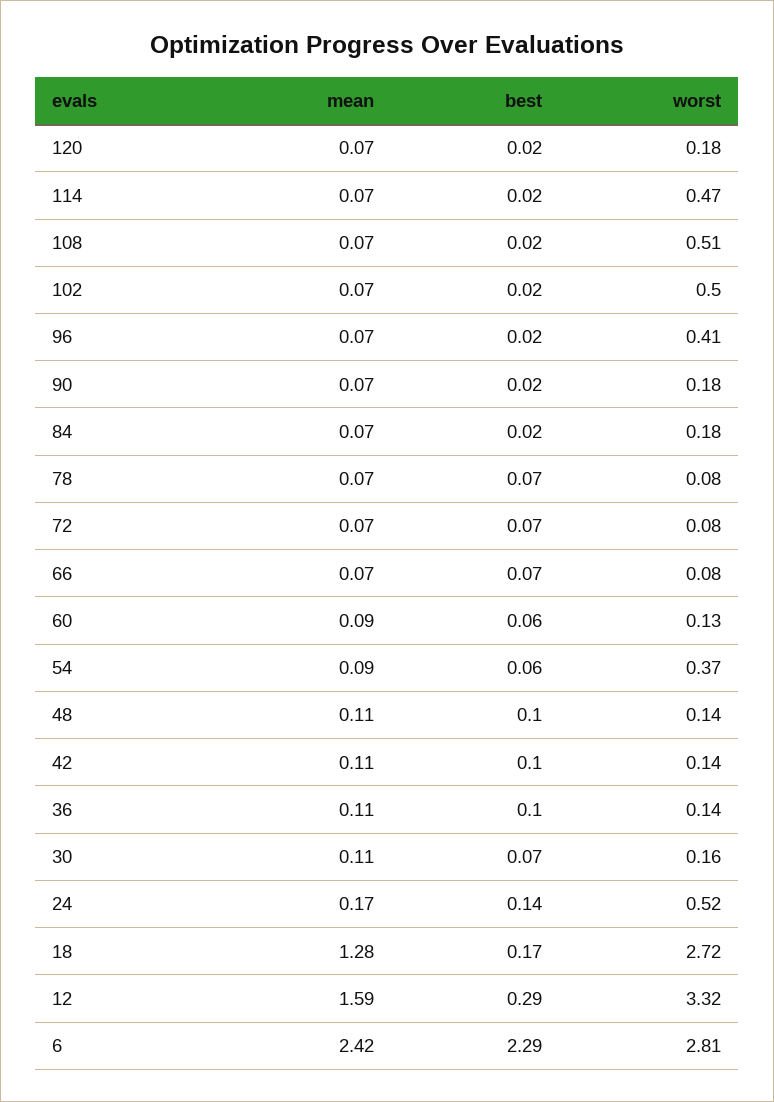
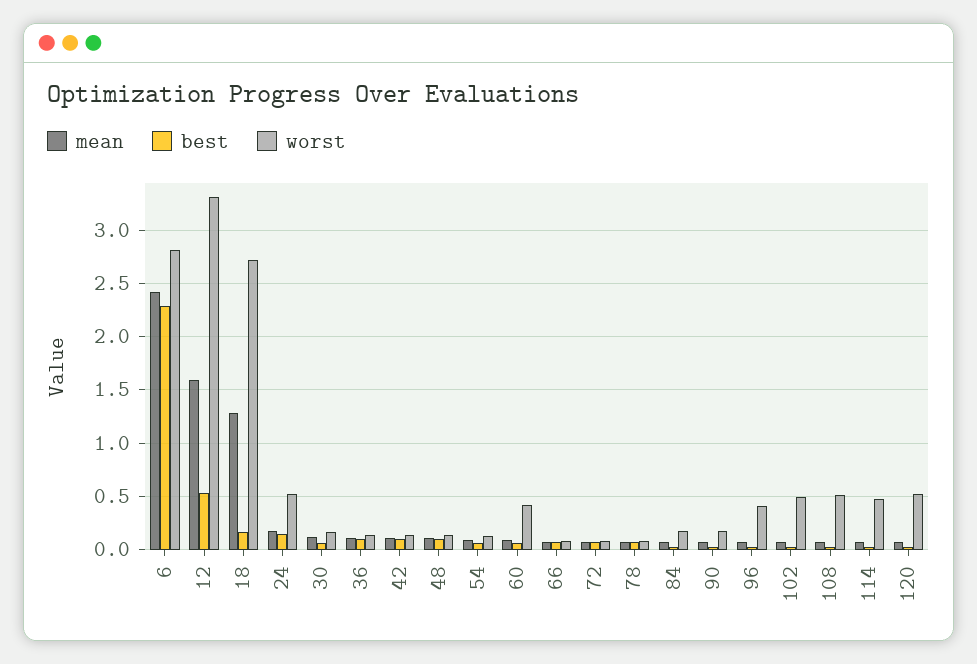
  {
    "mean": {
      "120": 0.07,
      "114": 0.07,
      "108": 0.07,
      "102": 0.07,
      "96": 0.07,
      "90": 0.07,
      "84": 0.07,
      "78": 0.07,
      "72": 0.07,
      "66": 0.07,
      "60": 0.09,
      "54": 0.09,
      "48": 0.11,
      "42": 0.11,
      "36": 0.11,
      "30": 0.11,
      "24": 0.17,
      "18": 1.28,
      "12": 1.59,
      "6": 2.42
    },
    "best": {
      "120": 0.02,
      "114": 0.02,
      "108": 0.02,
      "102": 0.02,
      "96": 0.02,
      "90": 0.02,
      "84": 0.02,
      "78": 0.07,
      "72": 0.07,
      "66": 0.07,
      "60": 0.06,
      "54": 0.06,
      "48": 0.1,
      "42": 0.1,
      "36": 0.1,
      "30": 0.07,
      "24": 0.14,
      "18": 0.17,
-     "12": 0.29,
+     "12": 0.5,
      "6": 2.29
    },
    "worst": {
-     "120": 0.18,
+     "120": 0.5,
      "114": 0.47,
      "108": 0.51,
      "102": 0.5,
      "96": 0.41,
      "90": 0.18,
      "84": 0.18,
      "78": 0.08,
      "72": 0.08,
      "66": 0.08,
-     "60": 0.13,
+     "60": 0.4,
-     "54": 0.37,
+     "54": 0.1,
      "48": 0.14,
      "42": 0.14,
      "36": 0.14,
      "30": 0.16,
      "24": 0.52,
      "18": 2.72,
      "12": 3.32,
      "6": 2.81
    }
  }

